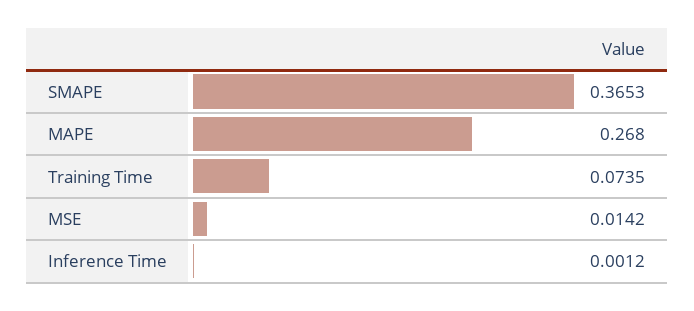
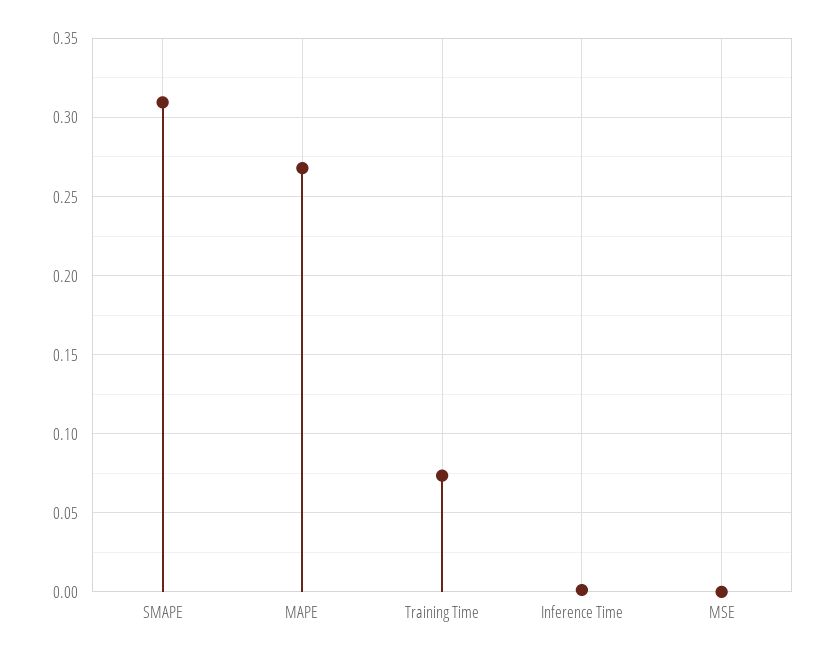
  {
-   "SMAPE": 0.3653,
+   "SMAPE": 0.31,
    "MAPE": 0.268,
    "Training Time": 0.0735,
-   "MSE": 0.0142,
+   "MSE": 0,
    "Inference Time": 0.0012
  }

